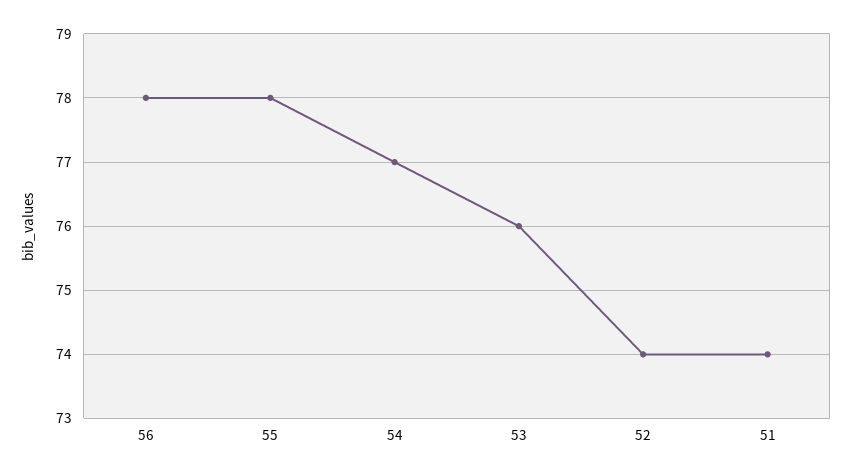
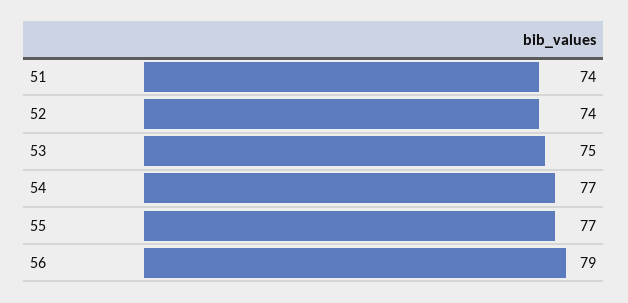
  {
-   "56": 78,
+   "56": 79,
-   "55": 78,
+   "55": 77,
    "54": 77,
-   "53": 76,
+   "53": 75,
    "52": 74,
    "51": 74
  }

